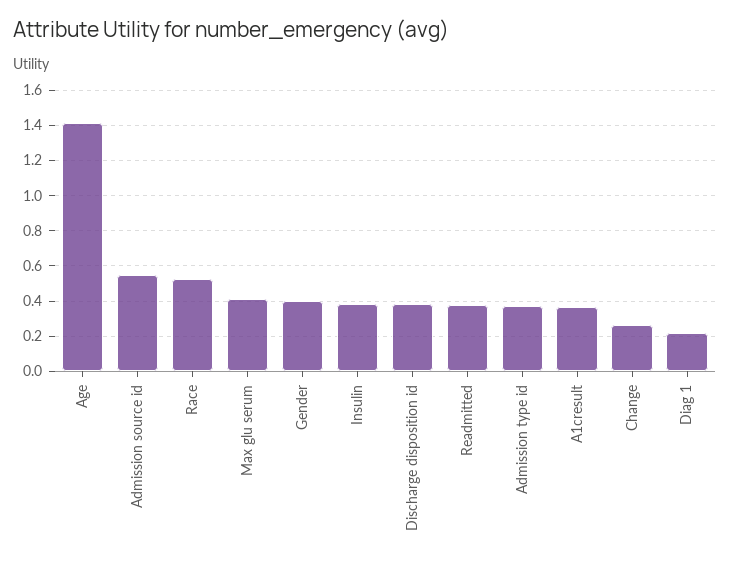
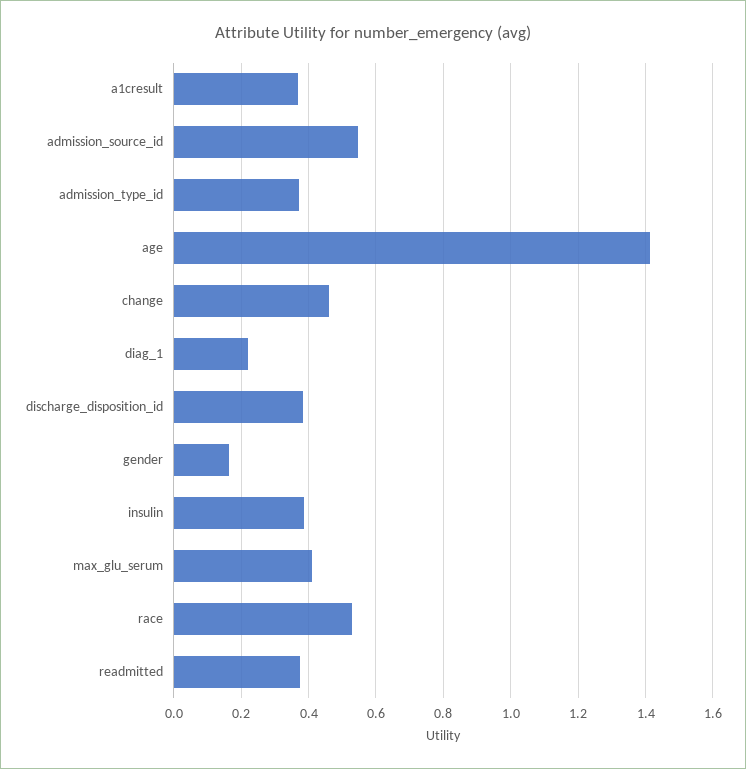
  {
    "Age": 1.42,
    "Admission source id": 0.54,
    "Race": 0.52,
    "Max glu serum": 0.42,
-   "Gender": 0.4,
+   "Gender": 0.16,
    "Insulin": 0.38,
    "Discharge disposition id": 0.38,
    "Readmitted": 0.38,
    "Admission type id": 0.38,
    "A1cresult": 0.36,
-   "Change": 0.25,
+   "Change": 0.46,
    "Diag 1": 0.22
  }

